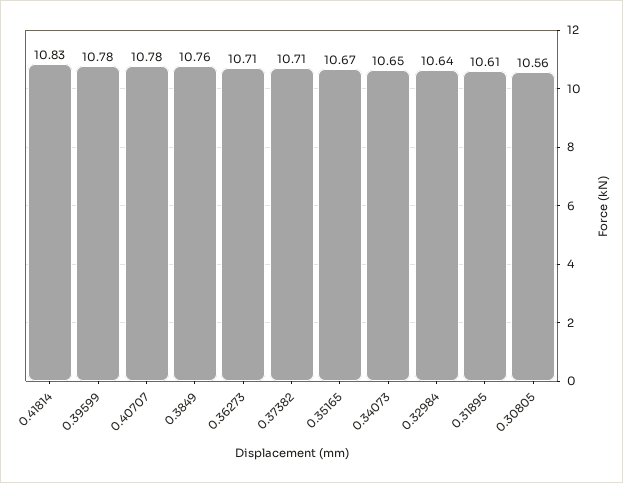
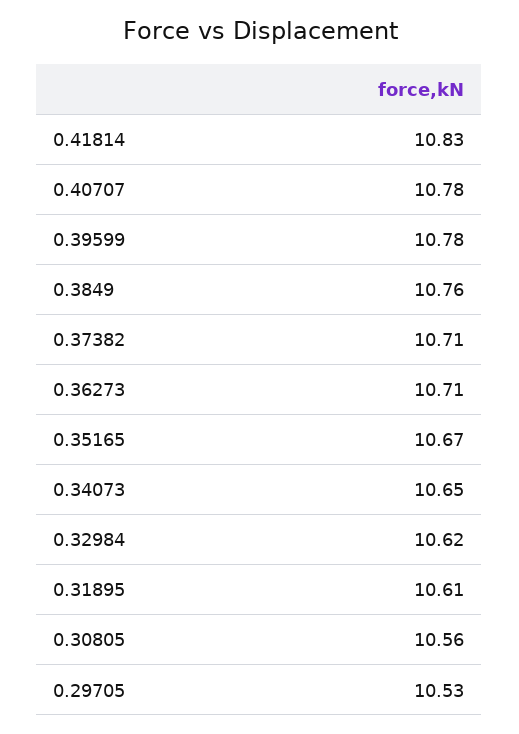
  {
    "0.41814": 10.83,
    "0.39599": 10.78,
    "0.40707": 10.78,
    "0.3849": 10.76,
    "0.36273": 10.71,
    "0.37382": 10.71,
    "0.35165": 10.67,
    "0.34073": 10.65,
-   "0.32984": 10.64,
+   "0.32984": 10.62,
    "0.31895": 10.61,
-   "0.30805": 10.56
+   "0.30805": 10.56,
+   "0.29705": 10.53
  }

